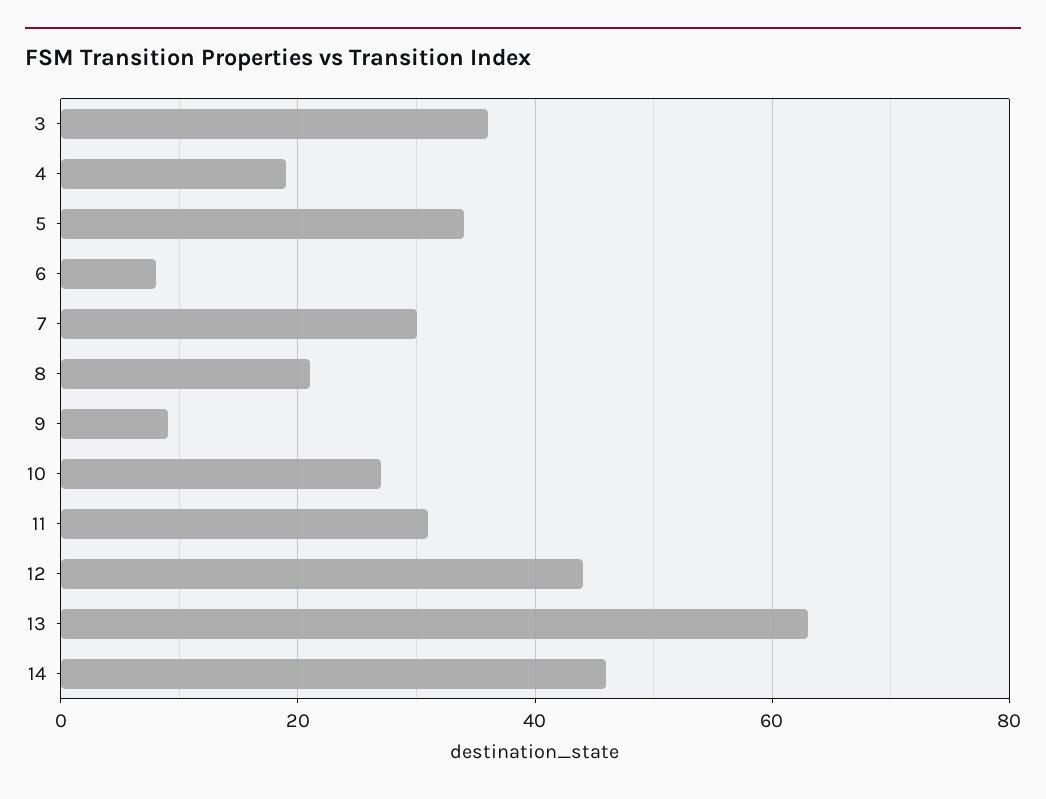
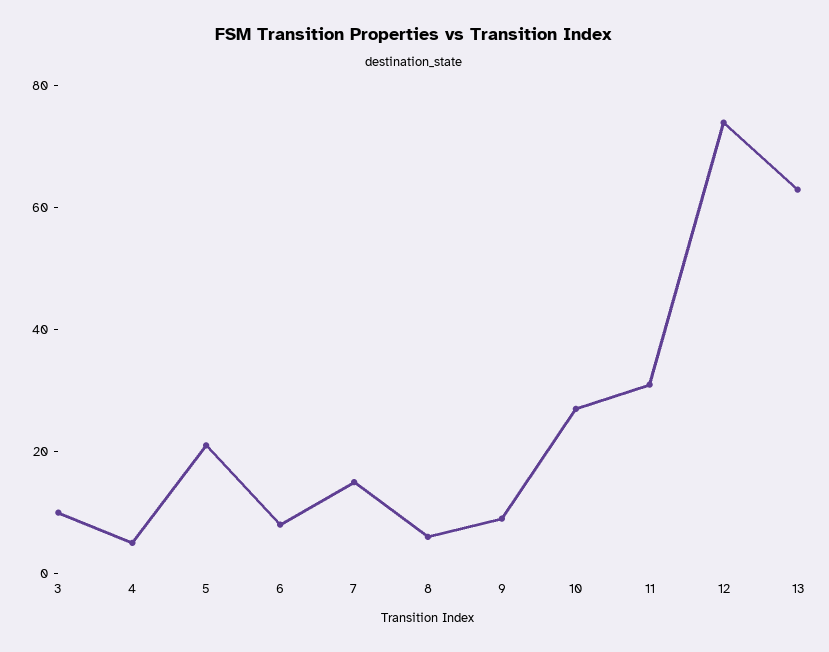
  {
-   "3": 35,
+   "3": 10,
-   "4": 20,
+   "4": 5,
-   "5": 35,
+   "5": 20,
    "6": 10,
-   "7": 30,
+   "7": 15,
-   "8": 20,
+   "8": 5,
    "9": 10,
    "10": 25,
    "11": 30,
-   "12": 45,
+   "12": 75,
-   "13": 65,
+   "13": 65
-   "14": 45
  }

